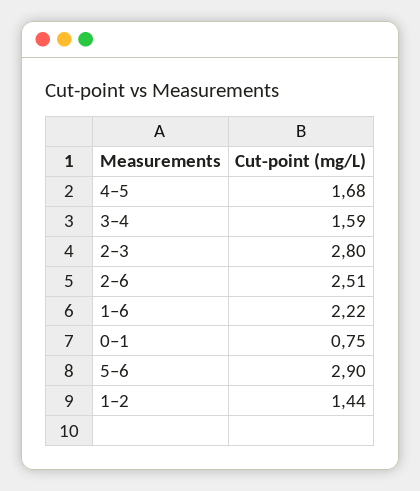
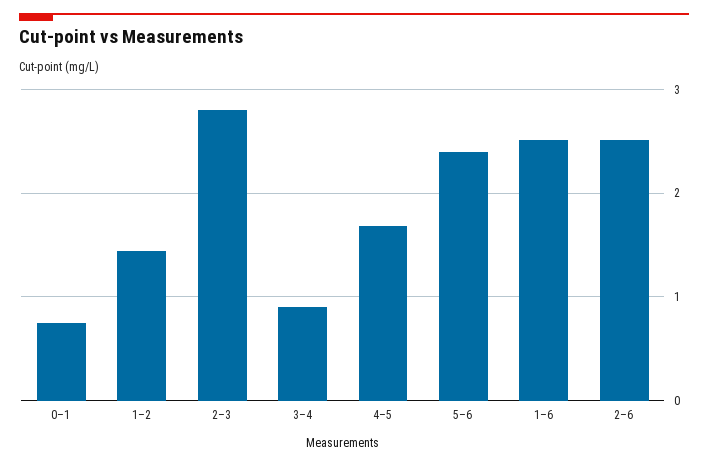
  {
    "4–5": 1.68,
-   "3–4": 1.59,
+   "3–4": 0.9,
    "2–3": 2.8,
    "2–6": 2.51,
-   "1–6": 2.22,
+   "1–6": 2.5,
    "0–1": 0.75,
-   "5–6": 2.9,
+   "5–6": 2.4,
    "1–2": 1.44
  }

